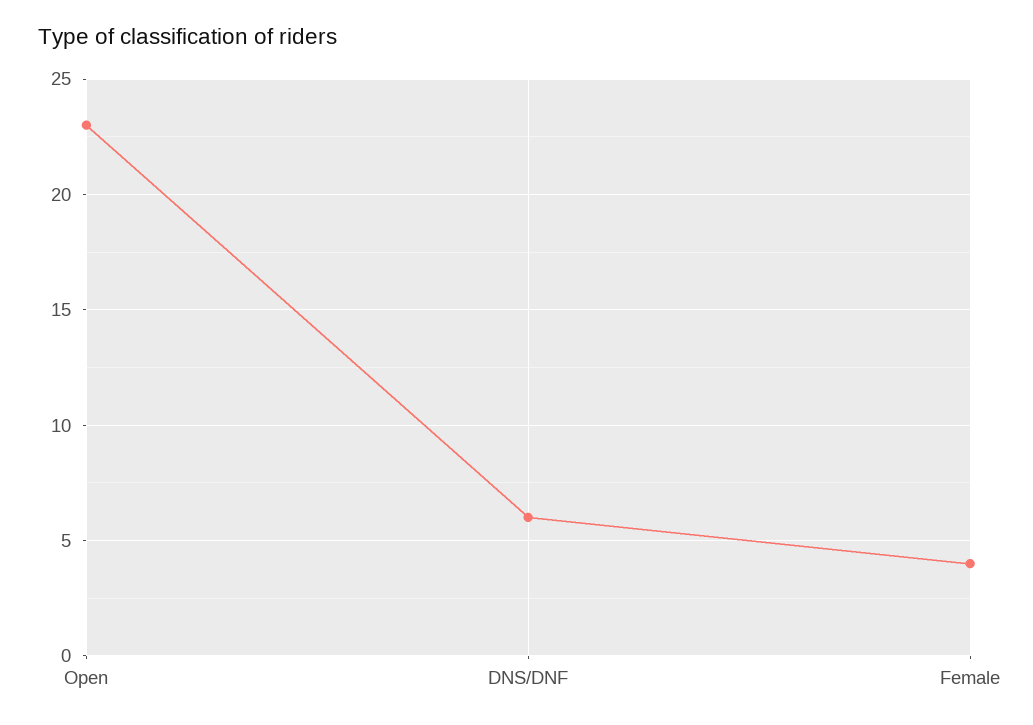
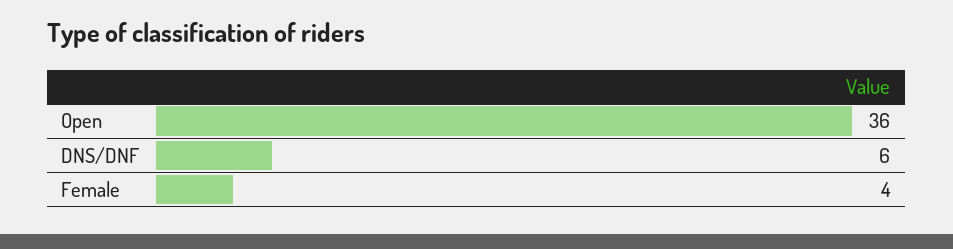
  {
-   "Open": 23,
+   "Open": 36,
    "DNS/DNF": 6,
    "Female": 4
  }

